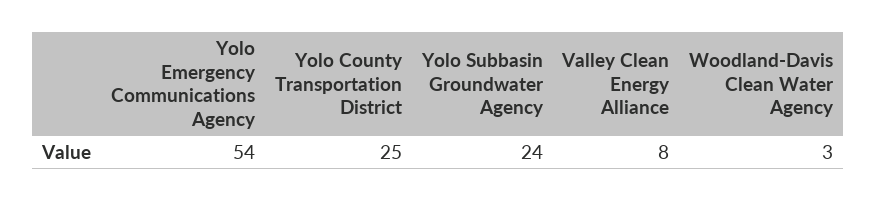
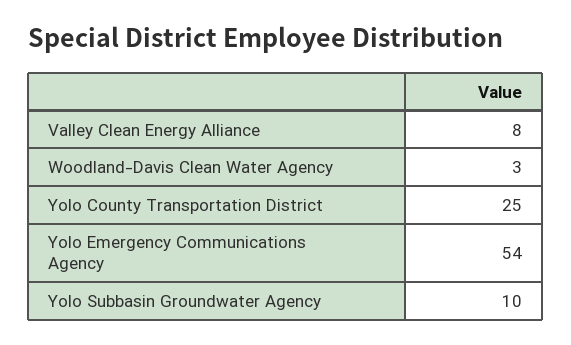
  {
    "Yolo Emergency Communications Agency": 54,
    "Yolo County Transportation District": 25,
-   "Yolo Subbasin Groundwater Agency": 24,
+   "Yolo Subbasin Groundwater Agency": 10,
    "Valley Clean Energy Alliance": 8,
    "Woodland-Davis Clean Water Agency": 3
  }

